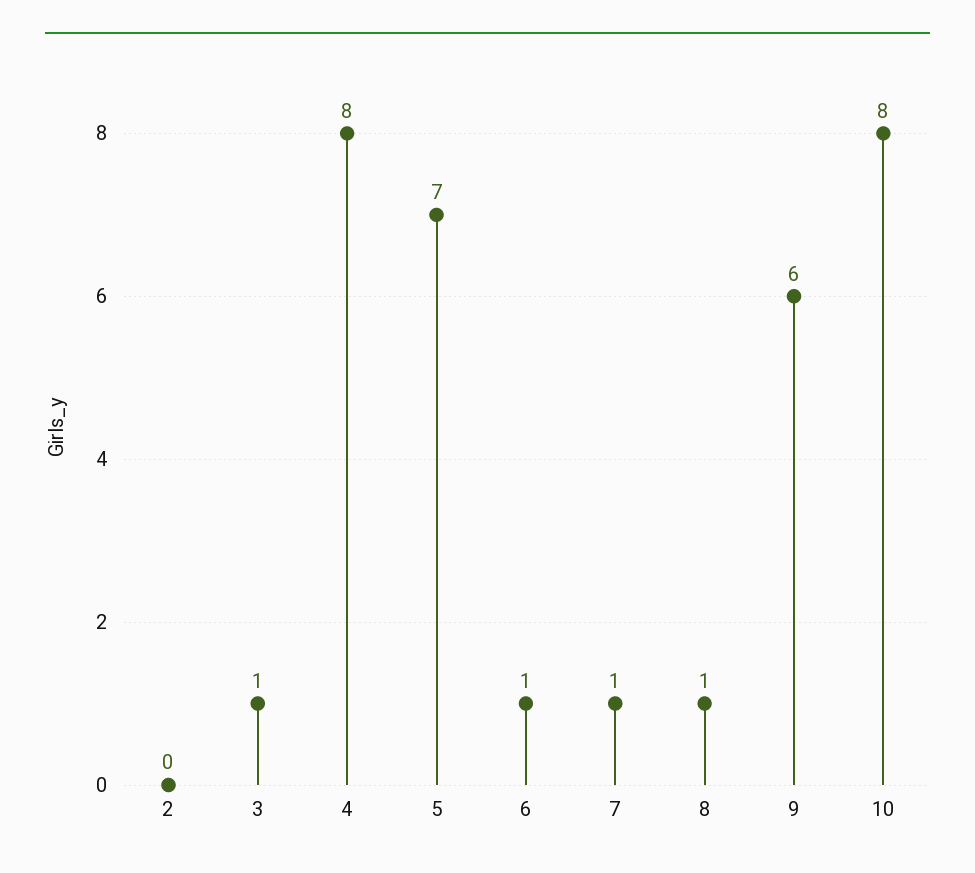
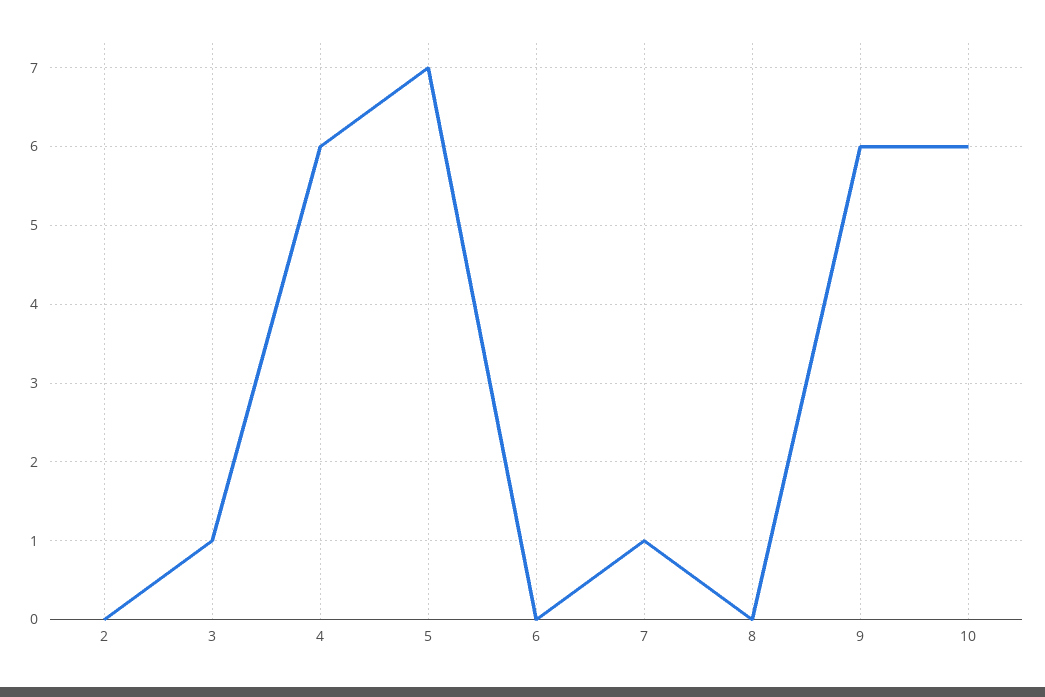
  {
    "2": 0,
    "3": 1,
-   "4": 8,
+   "4": 6,
    "5": 7,
-   "6": 1,
+   "6": 0,
    "7": 1,
-   "8": 1,
+   "8": 0,
    "9": 6,
-   "10": 8
+   "10": 6
  }

